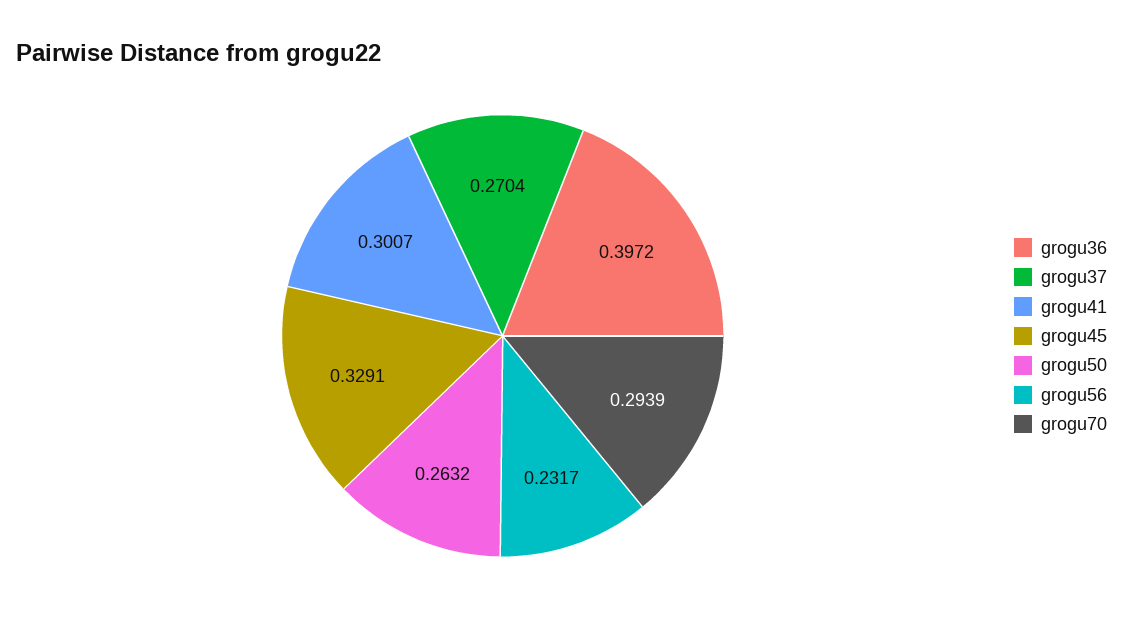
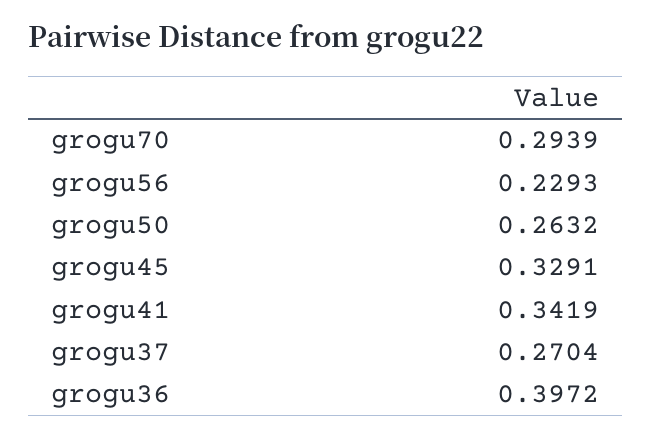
  {
    "grogu36": 0.3972,
    "grogu37": 0.2704,
-   "grogu41": 0.3007,
+   "grogu41": 0.3419,
    "grogu45": 0.3291,
    "grogu50": 0.2632,
-   "grogu56": 0.2317,
+   "grogu56": 0.2293,
    "grogu70": 0.2939
  }

